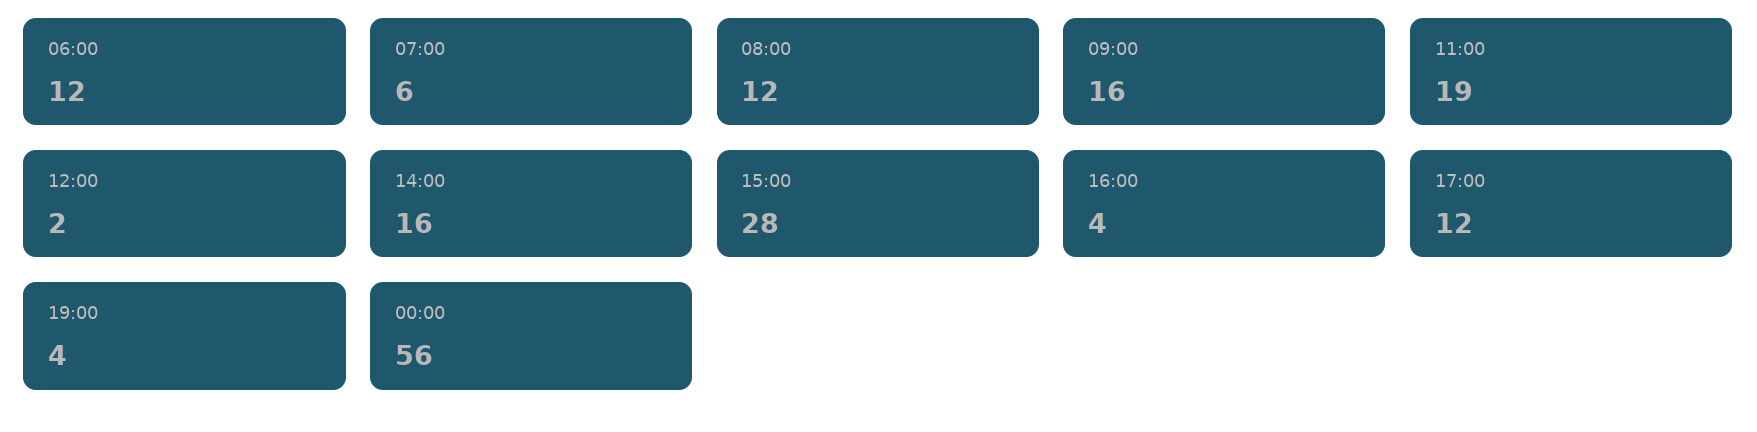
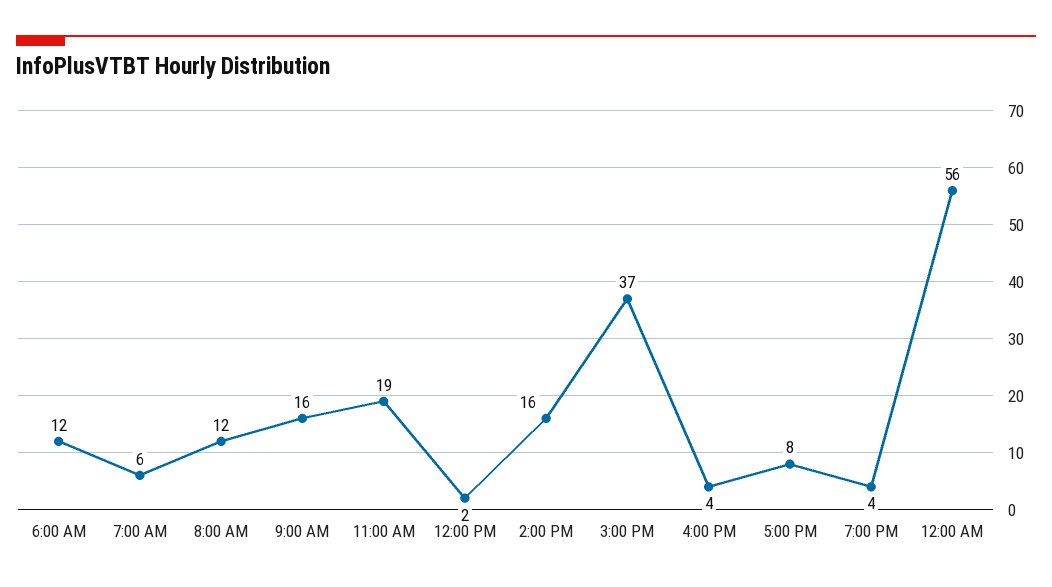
  {
    "06:00": 12,
    "07:00": 6,
    "08:00": 12,
    "09:00": 16,
    "11:00": 19,
    "12:00": 2,
    "14:00": 16,
-   "15:00": 28,
+   "15:00": 37,
    "16:00": 4,
-   "17:00": 12,
+   "17:00": 8,
    "19:00": 4,
    "00:00": 56
  }

